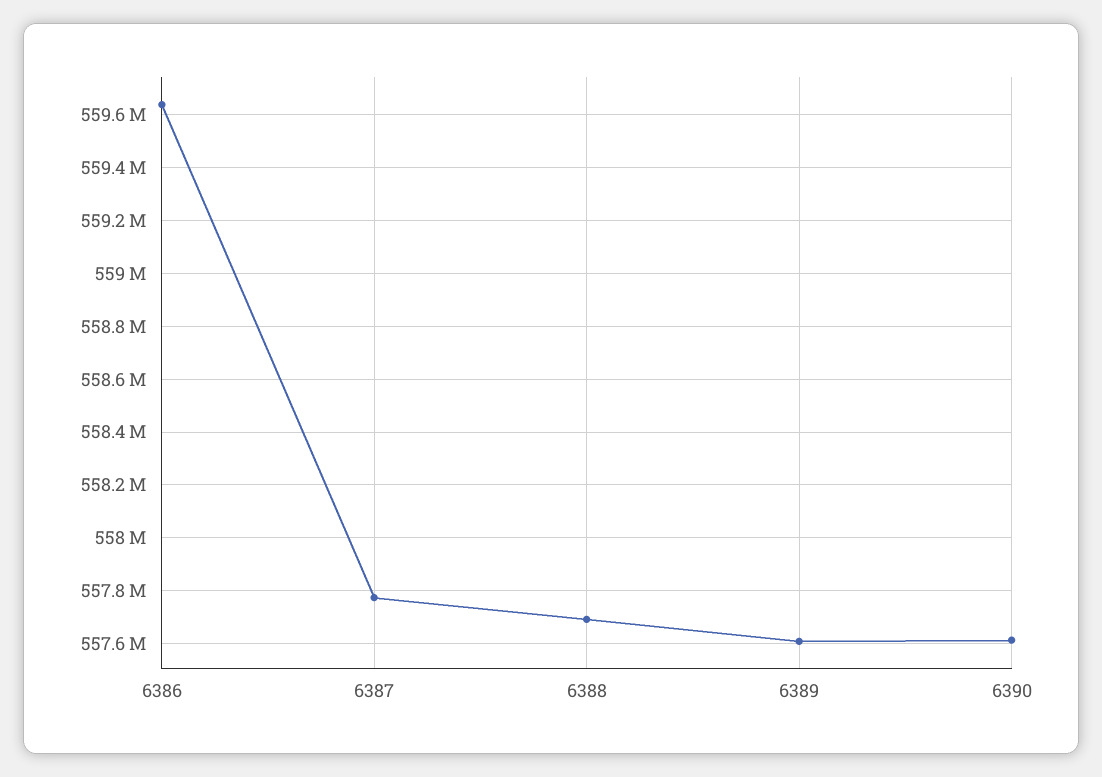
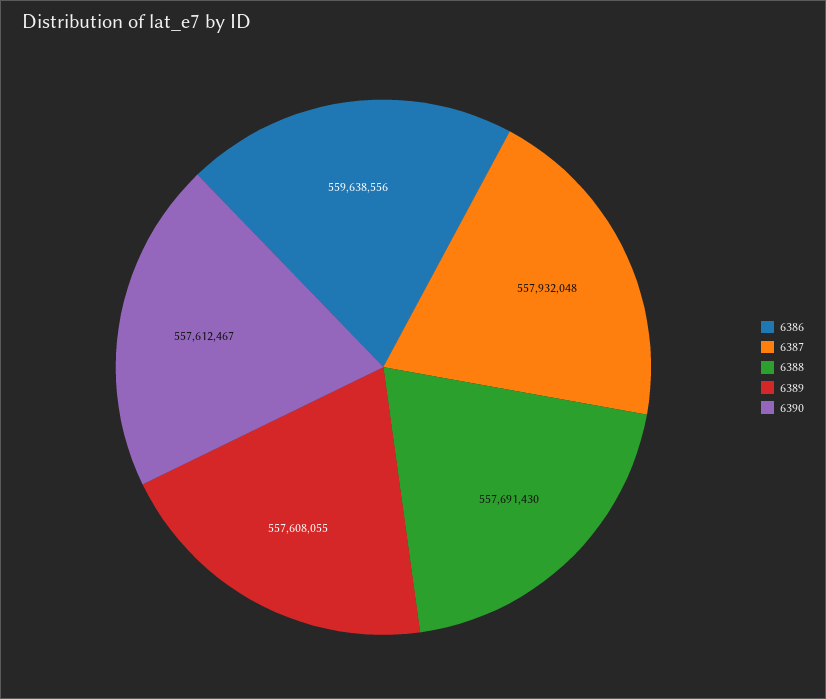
  {
    "6386": 559638556,
-   "6387": 557775000,
+   "6387": 557932048,
    "6388": 557691430,
    "6389": 557608055,
    "6390": 557612467
  }

